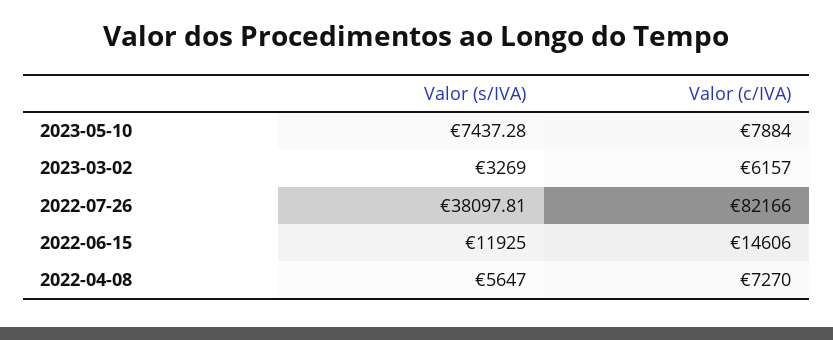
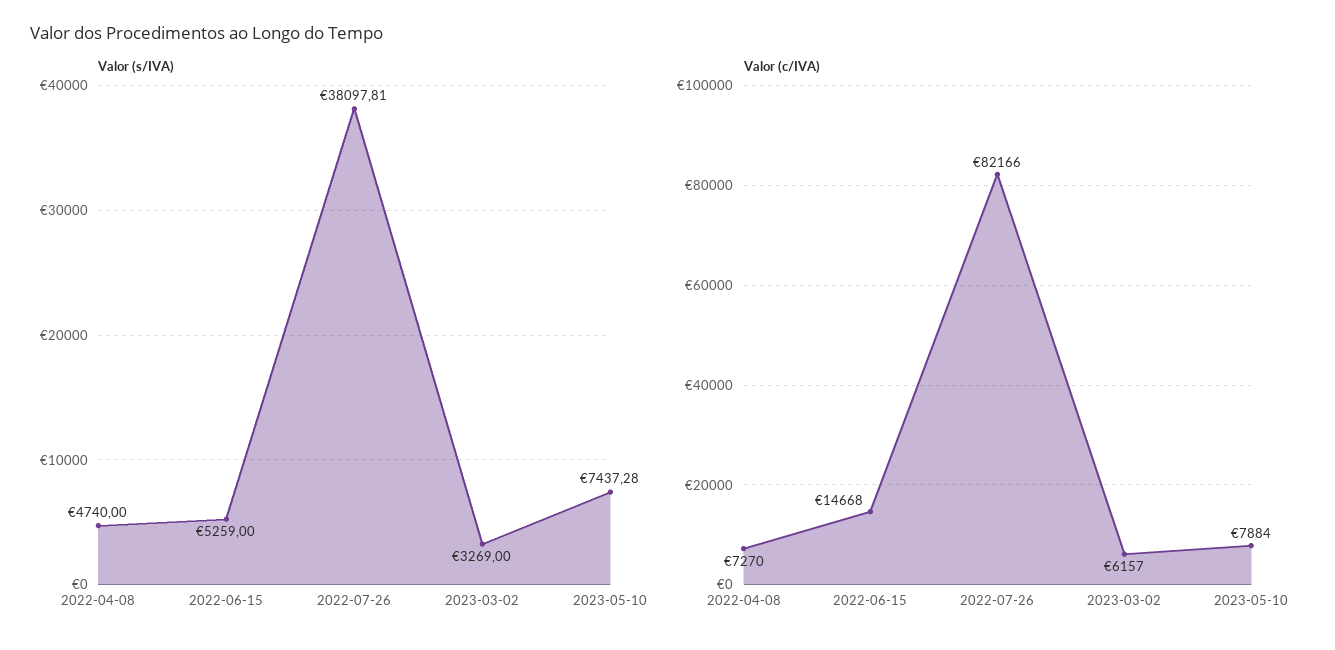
  {
    "Valor (s/IVA)": {
      "2023-05-10": 7437.28,
      "2023-03-02": 3269,
      "2022-07-26": 38097.81,
-     "2022-06-15": 11925,
+     "2022-06-15": 5259,
-     "2022-04-08": 5647
+     "2022-04-08": 4740
    },
    "Valor (c/IVA)": {
      "2023-05-10": 7884,
      "2023-03-02": 6157,
      "2022-07-26": 82166,
-     "2022-06-15": 14606,
+     "2022-06-15": 14668,
      "2022-04-08": 7270
    }
  }

